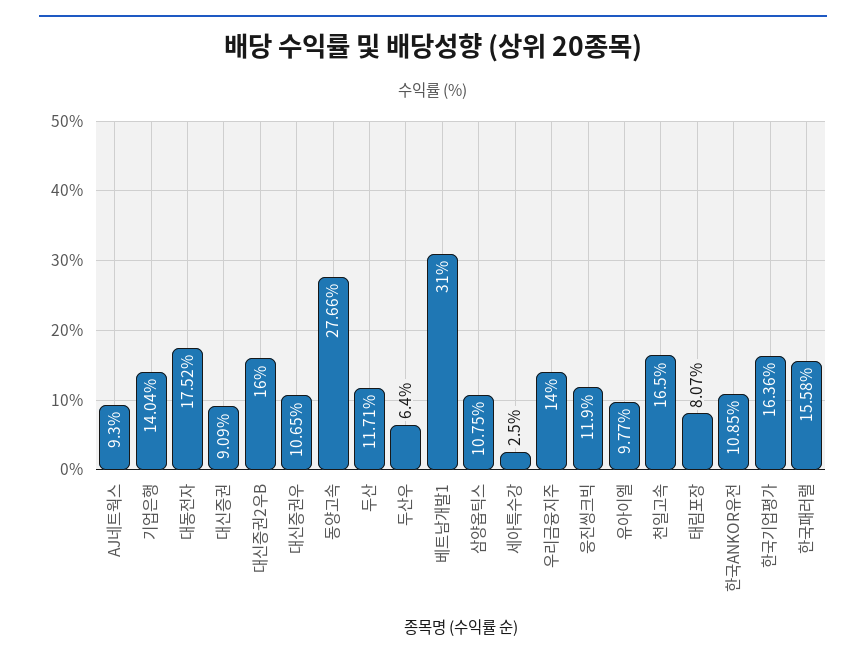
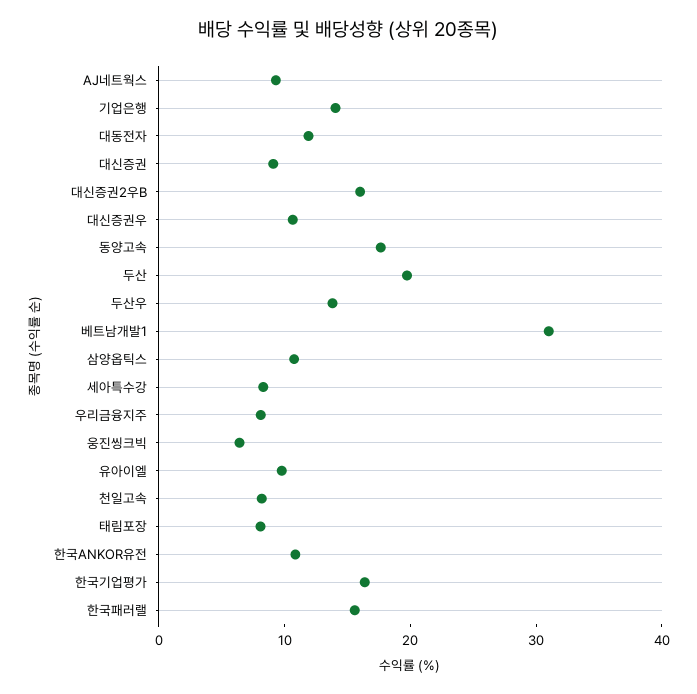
  {
    "AJ네트웍스": 9.3,
    "기업은행": 14.04,
-   "대동전자": 17.52,
+   "대동전자": 12,
    "대신증권": 9.09,
    "대신증권2우B": 16,
    "대신증권우": 10.65,
-   "동양고속": 27.66,
+   "동양고속": 18,
-   "두산": 11.71,
+   "두산": 20,
-   "두산우": 6.4,
+   "두산우": 14,
    "베트남개발1": 31,
    "삼양옵틱스": 10.75,
-   "세아특수강": 2.5,
+   "세아특수강": 8,
-   "우리금융지주": 14,
+   "우리금융지주": 8,
-   "웅진씽크빅": 11.9,
+   "웅진씽크빅": 6,
    "유아이엘": 9.77,
-   "천일고속": 16.5,
+   "천일고속": 8,
    "태림포장": 8.07,
    "한국ANKOR유전": 10.85,
    "한국기업평가": 16.36,
    "한국패러랠": 15.58
  }

